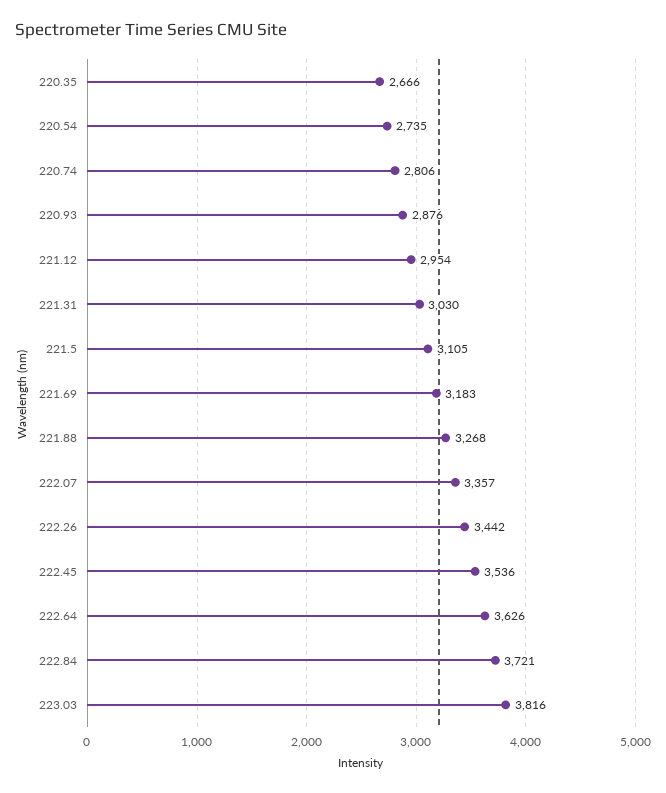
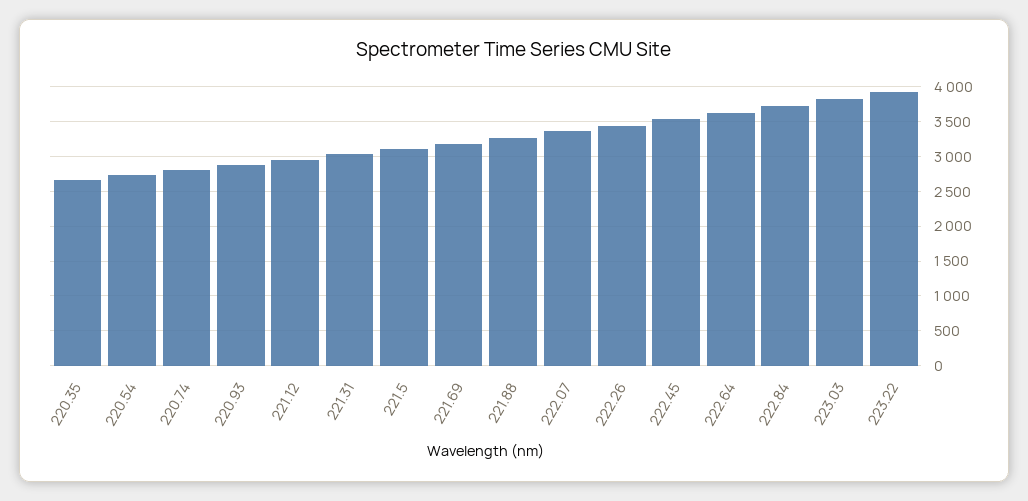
  {
    "220.35": 2666,
    "220.54": 2735,
    "220.74": 2806,
    "220.93": 2876,
    "221.12": 2954,
    "221.31": 3030,
    "221.5": 3105,
    "221.69": 3183,
    "221.88": 3268,
    "222.07": 3357,
    "222.26": 3442,
    "222.45": 3536,
    "222.64": 3626,
    "222.84": 3721,
-   "223.03": 3816
+   "223.03": 3816,
+   "223.22": 3900
  }

